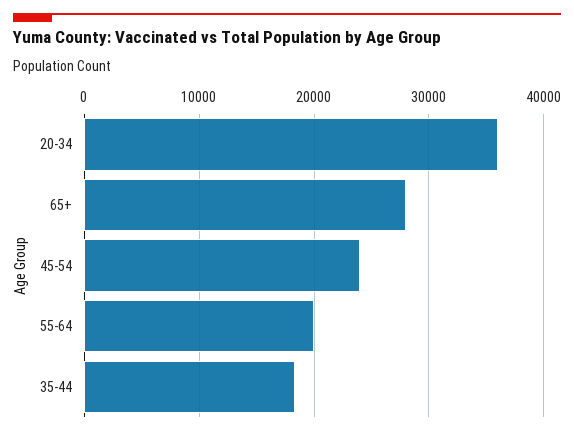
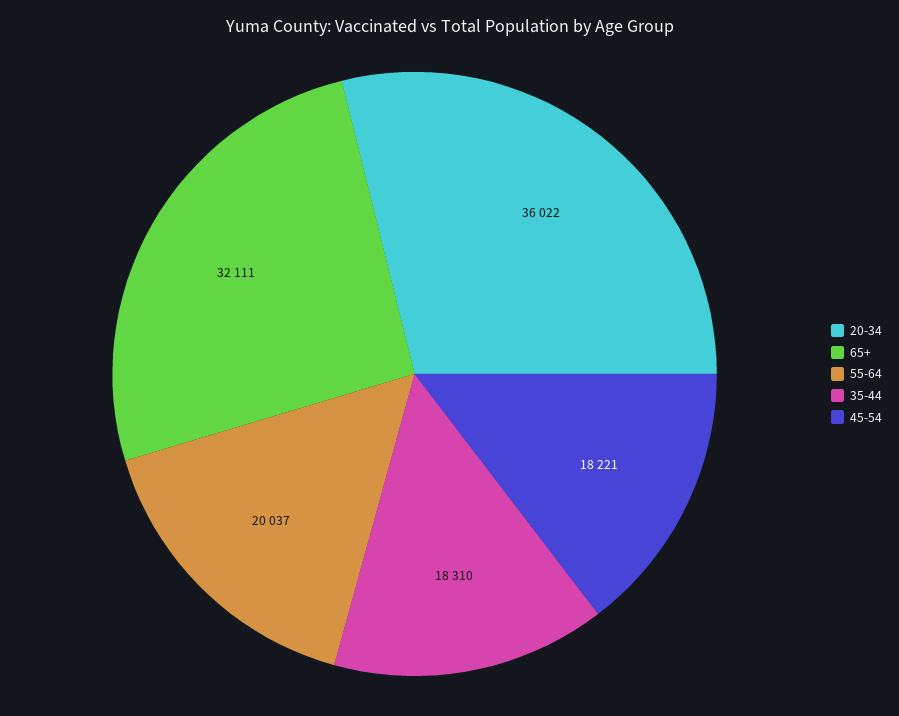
  {
    "20-34": 36022,
-   "65+": 28000,
+   "65+": 32111,
-   "45-54": 24000,
+   "45-54": 18221,
    "55-64": 20037,
    "35-44": 18310
  }

